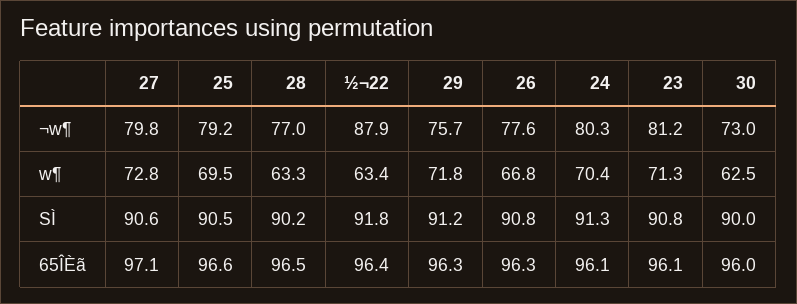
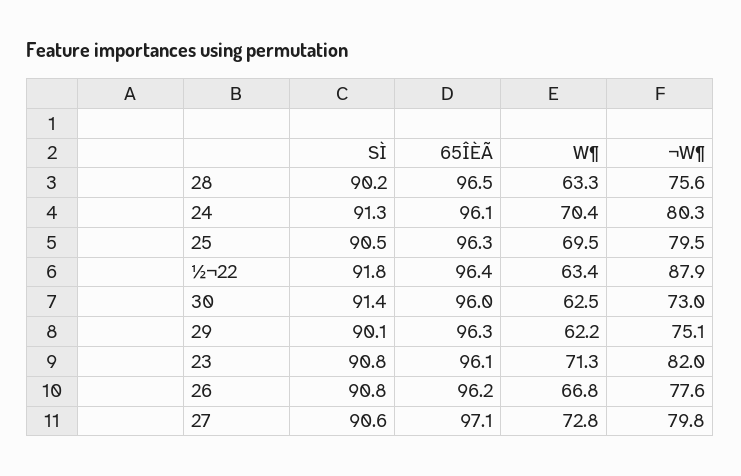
  {
    "27": {
      "¬w¶": 79.8,
      "w¶": 72.8,
      "SÌ": 90.6,
      "65ÎÈã": 97.1
    },
    "25": {
-     "¬w¶": 79.2,
+     "¬w¶": 79.5,
      "w¶": 69.5,
      "SÌ": 90.5,
-     "65ÎÈã": 96.6
+     "65ÎÈã": 96.3
    },
    "28": {
-     "¬w¶": 77,
+     "¬w¶": 75.6,
      "w¶": 63.3,
      "SÌ": 90.2,
      "65ÎÈã": 96.5
    },
    "½¬22": {
      "¬w¶": 87.9,
      "w¶": 63.4,
      "SÌ": 91.8,
      "65ÎÈã": 96.4
    },
    "29": {
-     "¬w¶": 75.7,
+     "¬w¶": 75.1,
-     "w¶": 71.8,
+     "w¶": 62.2,
-     "SÌ": 91.2,
+     "SÌ": 90.1,
      "65ÎÈã": 96.3
    },
    "26": {
      "¬w¶": 77.6,
      "w¶": 66.8,
      "SÌ": 90.8,
-     "65ÎÈã": 96.3
+     "65ÎÈã": 96.2
    },
    "24": {
      "¬w¶": 80.3,
      "w¶": 70.4,
      "SÌ": 91.3,
      "65ÎÈã": 96.1
    },
    "23": {
-     "¬w¶": 81.2,
+     "¬w¶": 82,
      "w¶": 71.3,
      "SÌ": 90.8,
      "65ÎÈã": 96.1
    },
    "30": {
      "¬w¶": 73,
      "w¶": 62.5,
-     "SÌ": 90,
+     "SÌ": 91.4,
      "65ÎÈã": 96
    }
  }

